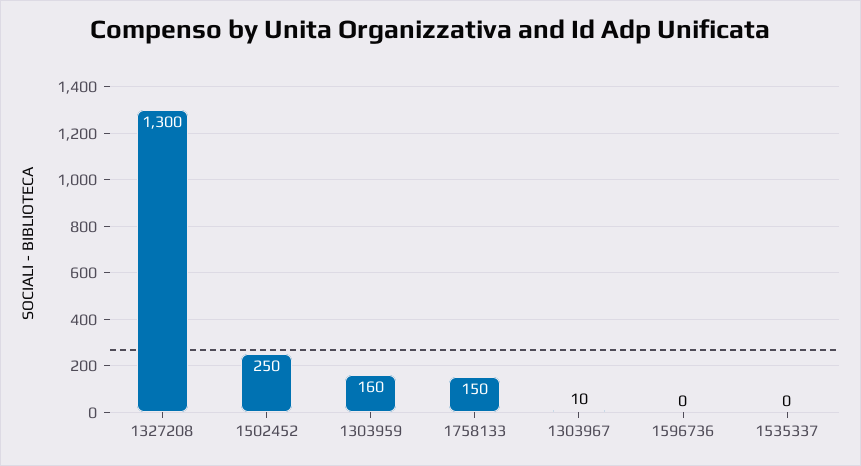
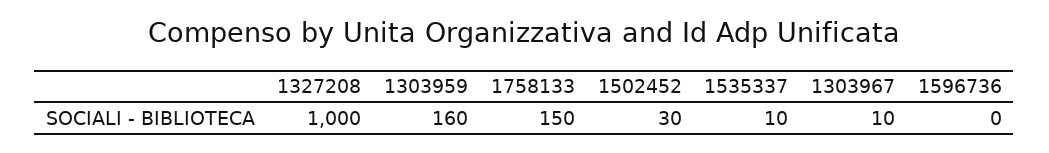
  {
-   "1327208": 1300,
+   "1327208": 1000,
-   "1502452": 250,
+   "1502452": 30,
    "1303959": 160,
    "1758133": 150,
    "1303967": 10,
    "1596736": 0,
-   "1535337": 0
+   "1535337": 10
  }

